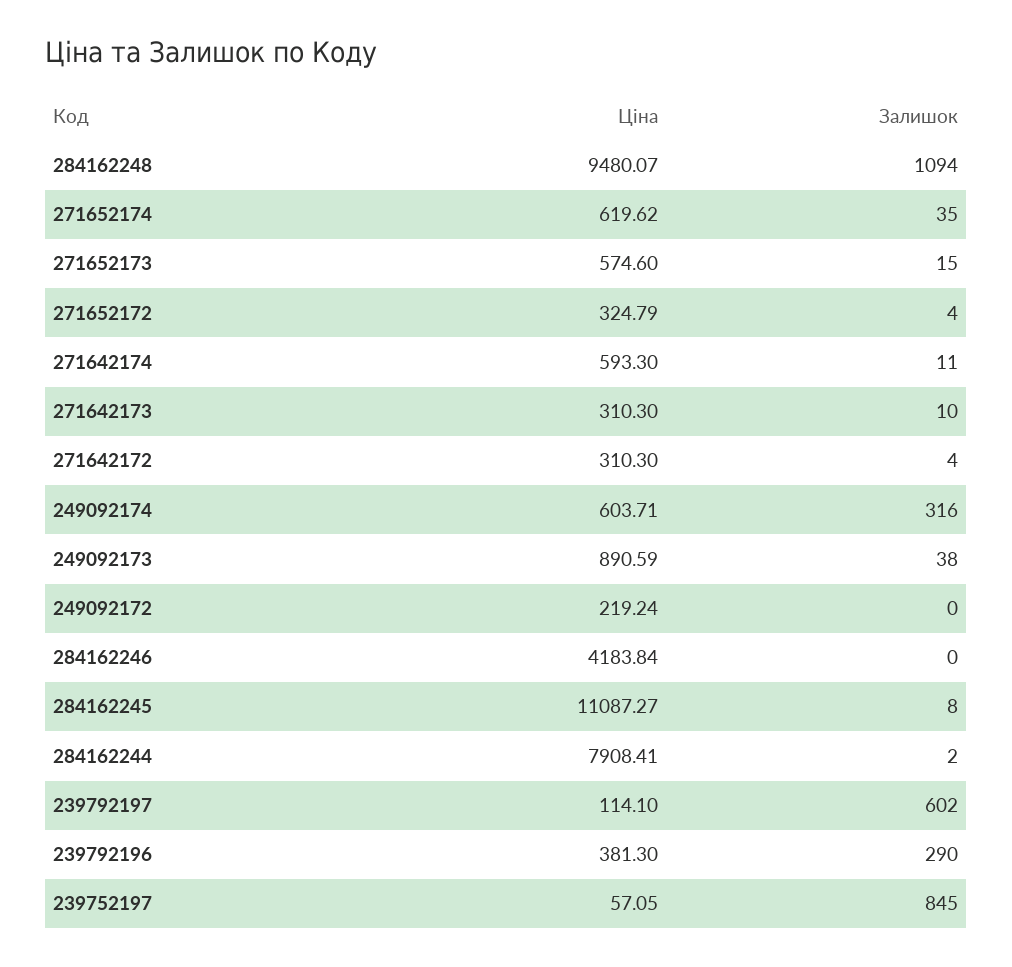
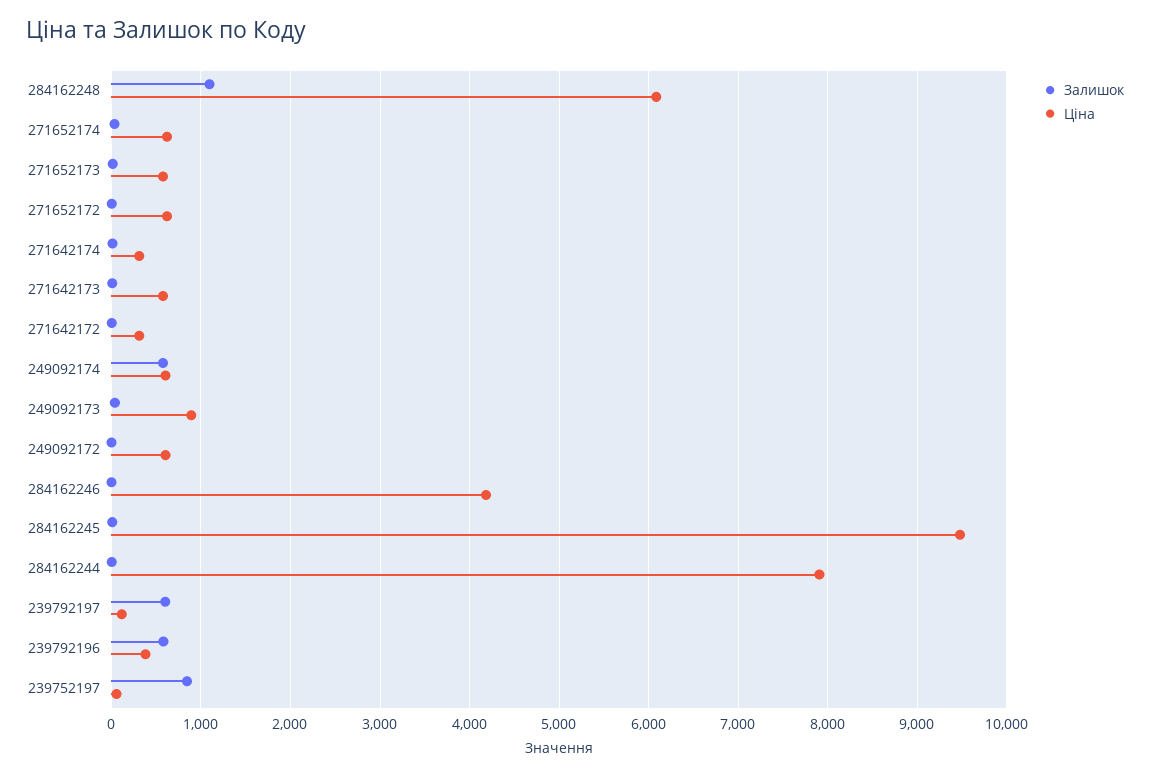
  {
    "Ціна": {
-     "284162248": 9480.07,
+     "284162248": 6100,
      "271652174": 619.62,
      "271652173": 574.6,
-     "271652172": 324.79,
+     "271652172": 600,
-     "271642174": 593.3,
+     "271642174": 300,
-     "271642173": 310.3,
+     "271642173": 600,
      "271642172": 310.3,
      "249092174": 603.71,
      "249092173": 890.59,
-     "249092172": 219.24,
+     "249092172": 600,
      "284162246": 4183.84,
-     "284162245": 11087.27,
+     "284162245": 9500,
      "284162244": 7908.41,
      "239792197": 114.1,
      "239792196": 381.3,
      "239752197": 57.05
    },
    "Залишок": {
      "284162248": 1094,
      "271652174": 35,
      "271652173": 15,
      "271652172": 4,
      "271642174": 11,
      "271642173": 10,
      "271642172": 4,
-     "249092174": 316,
+     "249092174": 600,
      "249092173": 38,
      "249092172": 0,
      "284162246": 0,
      "284162245": 8,
      "284162244": 2,
      "239792197": 602,
-     "239792196": 290,
+     "239792196": 600,
      "239752197": 845
    }
  }

